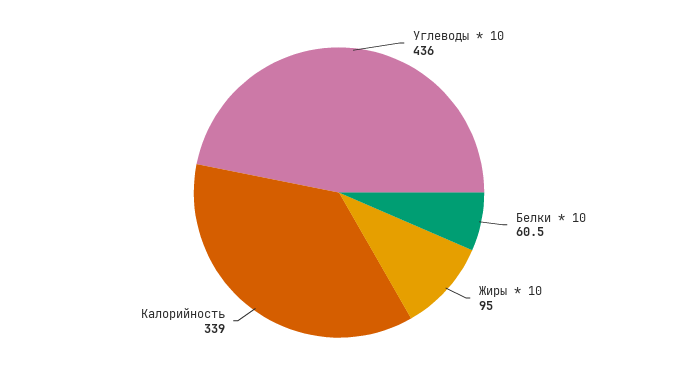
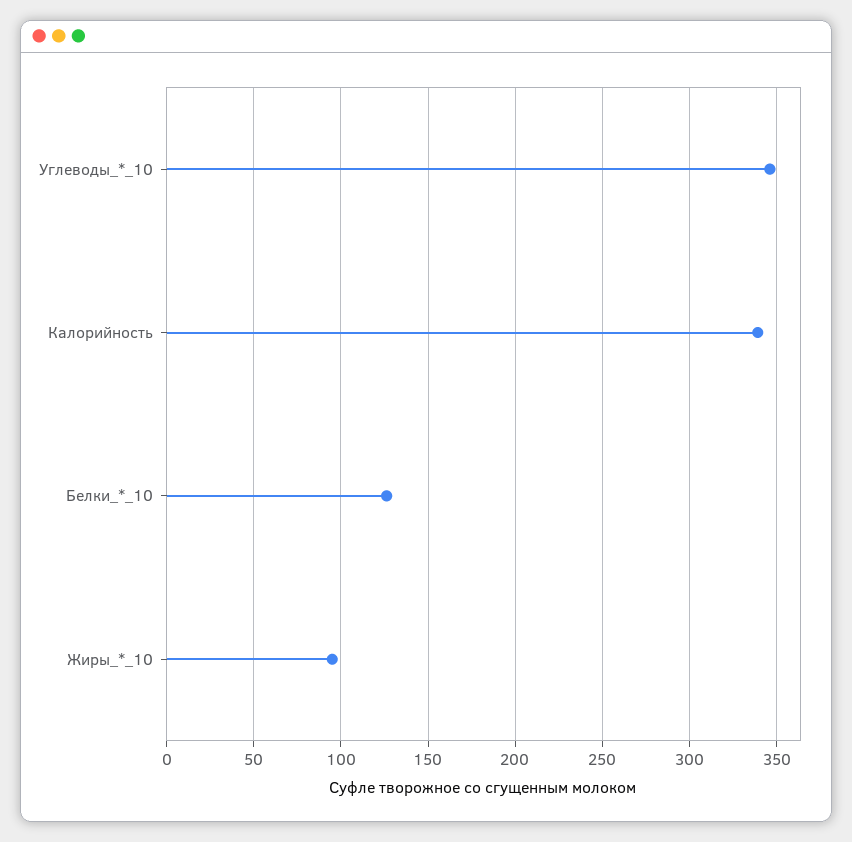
  {
-   "Углеводы * 10": 436,
+   "Углеводы * 10": 345,
-   "Белки * 10": 60.5,
+   "Белки * 10": 125,
    "Жиры * 10": 95,
    "Калорийность": 339
  }

